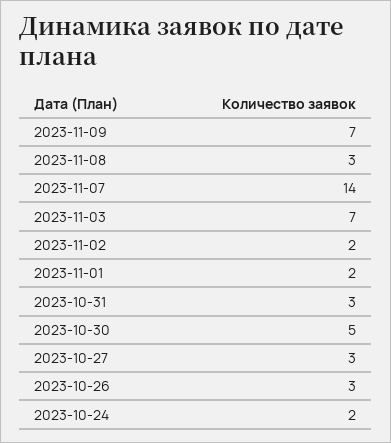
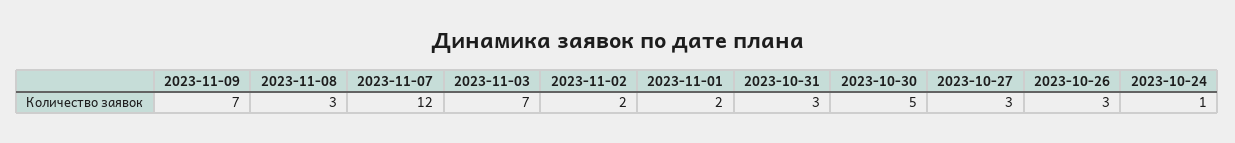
  {
    "2023-11-09": 7,
    "2023-11-08": 3,
-   "2023-11-07": 14,
+   "2023-11-07": 12,
    "2023-11-03": 7,
    "2023-11-02": 2,
    "2023-11-01": 2,
    "2023-10-31": 3,
    "2023-10-30": 5,
    "2023-10-27": 3,
    "2023-10-26": 3,
-   "2023-10-24": 2
+   "2023-10-24": 1
  }

